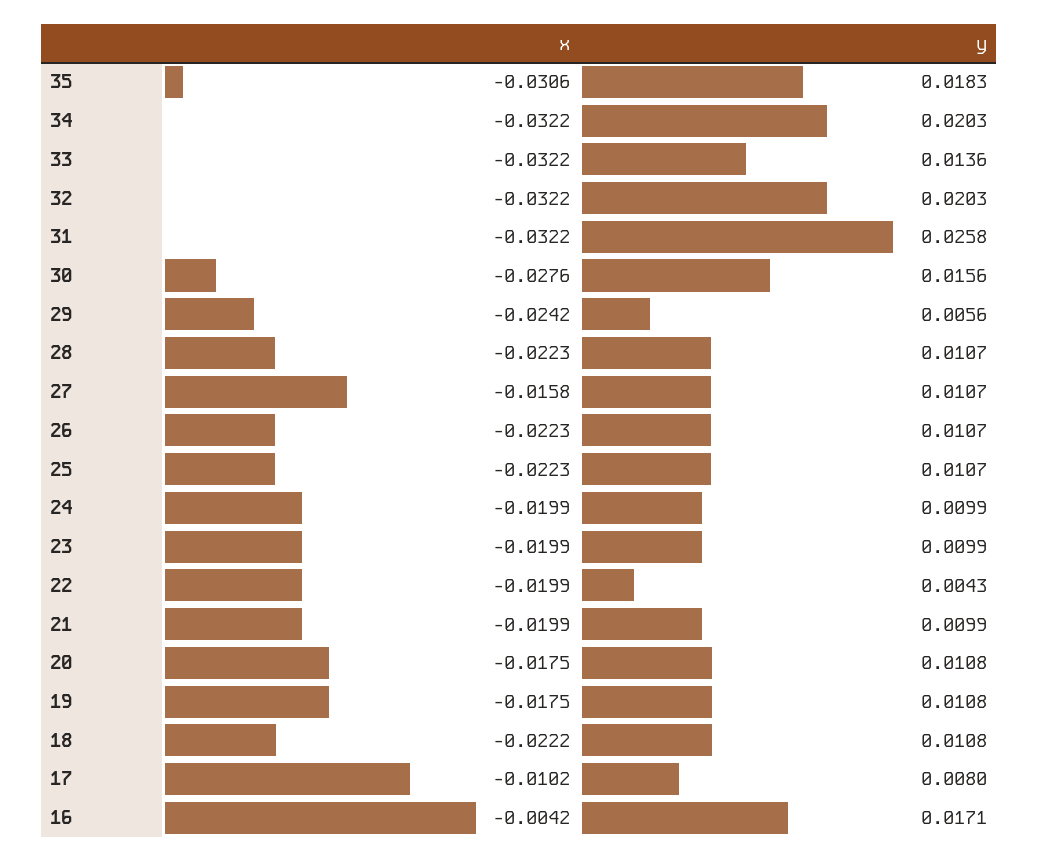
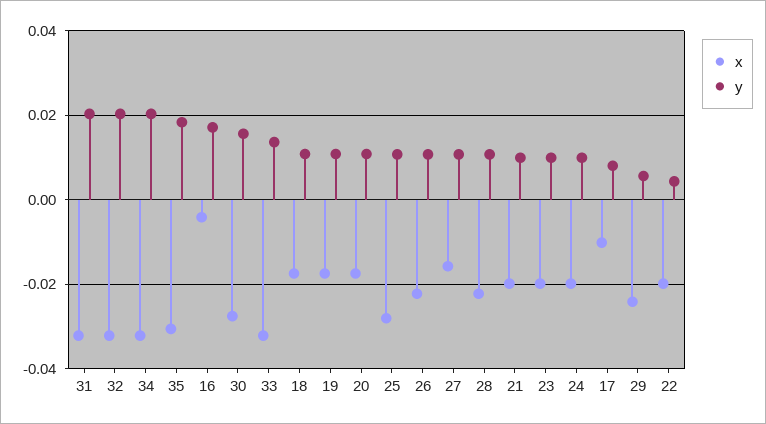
  {
    "x": {
      "35": -0.0306,
      "34": -0.0322,
      "33": -0.0322,
      "32": -0.0322,
      "31": -0.0322,
      "30": -0.0276,
      "29": -0.0242,
      "28": -0.0223,
      "27": -0.0158,
      "26": -0.0223,
-     "25": -0.0223,
+     "25": -0.028,
      "24": -0.0199,
      "23": -0.0199,
      "22": -0.0199,
      "21": -0.0199,
      "20": -0.0175,
      "19": -0.0175,
-     "18": -0.0222,
+     "18": -0.018,
      "17": -0.0102,
      "16": -0.0042
    },
    "y": {
      "35": 0.0183,
      "34": 0.0203,
      "33": 0.0136,
      "32": 0.0203,
-     "31": 0.0258,
+     "31": 0.02,
      "30": 0.0156,
      "29": 0.0056,
      "28": 0.0107,
      "27": 0.0107,
      "26": 0.0107,
      "25": 0.0107,
      "24": 0.0099,
      "23": 0.0099,
      "22": 0.0043,
      "21": 0.0099,
      "20": 0.0108,
      "19": 0.0108,
      "18": 0.0108,
      "17": 0.008,
      "16": 0.0171
    }
  }

